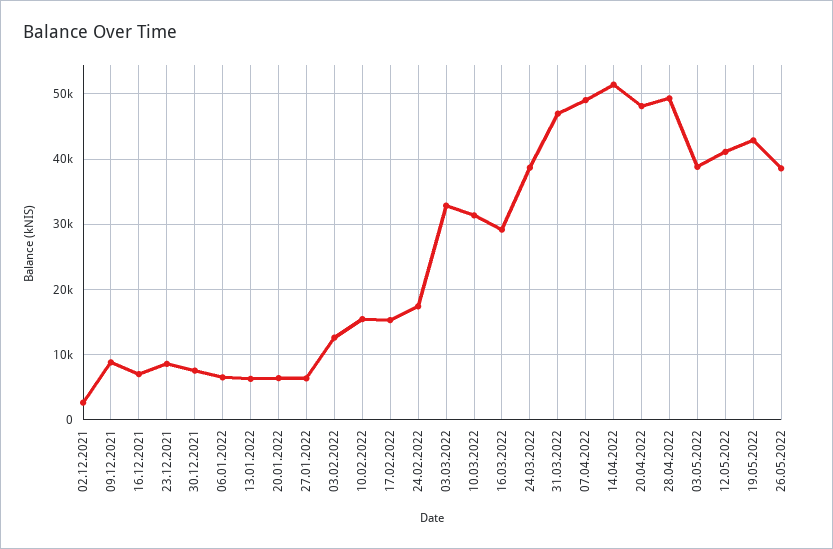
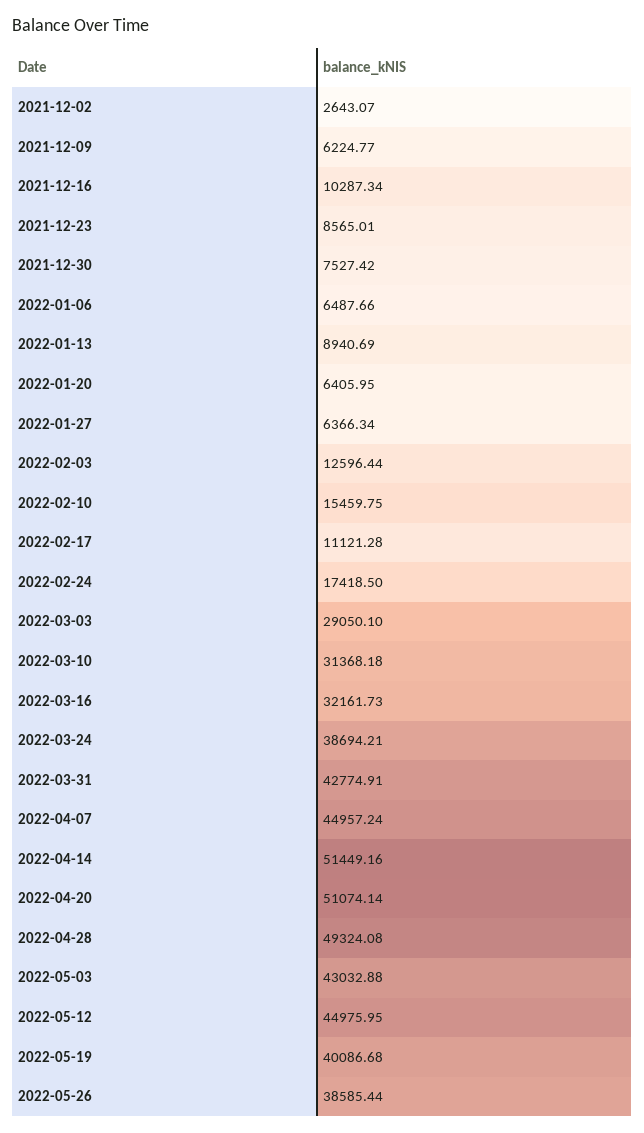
  {
    "02.12.2021": 2643.07,
-   "09.12.2021": 9000,
+   "09.12.2021": 6224.77,
-   "16.12.2021": 7000,
+   "16.12.2021": 10287.34,
    "23.12.2021": 8565.01,
    "30.12.2021": 7527.42,
    "06.01.2022": 6487.66,
-   "13.01.2022": 6000,
+   "13.01.2022": 8940.69,
    "20.01.2022": 6405.95,
    "27.01.2022": 6366.34,
    "03.02.2022": 12596.44,
    "10.02.2022": 15459.75,
-   "17.02.2022": 15000,
+   "17.02.2022": 11121.28,
    "24.02.2022": 17418.5,
-   "03.03.2022": 33000,
+   "03.03.2022": 29050.1,
    "10.03.2022": 31368.18,
-   "16.03.2022": 29000,
+   "16.03.2022": 32161.73,
    "24.03.2022": 38694.21,
-   "31.03.2022": 47000,
+   "31.03.2022": 42774.91,
-   "07.04.2022": 49000,
+   "07.04.2022": 44957.24,
    "14.04.2022": 51449.16,
-   "20.04.2022": 48000,
+   "20.04.2022": 51074.14,
    "28.04.2022": 49324.08,
-   "03.05.2022": 39000,
+   "03.05.2022": 43032.88,
-   "12.05.2022": 41000,
+   "12.05.2022": 44975.95,
-   "19.05.2022": 43000,
+   "19.05.2022": 40086.68,
    "26.05.2022": 38585.44
  }

